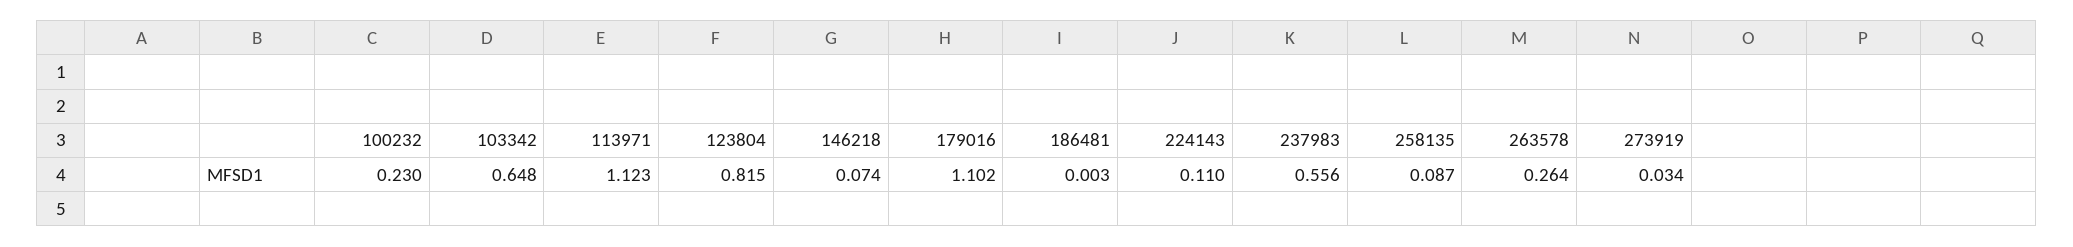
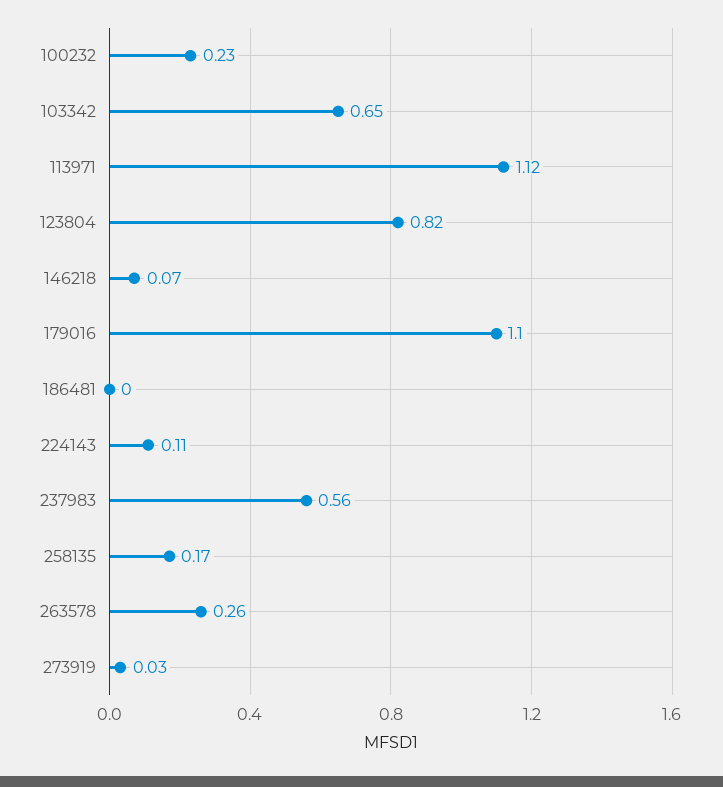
  {
    "100232": 0.23,
    "103342": 0.648,
    "113971": 1.123,
    "123804": 0.815,
    "146218": 0.074,
    "179016": 1.102,
    "186481": 0.003,
    "224143": 0.11,
    "237983": 0.556,
-   "258135": 0.087,
+   "258135": 0.17,
    "263578": 0.264,
    "273919": 0.034
  }

